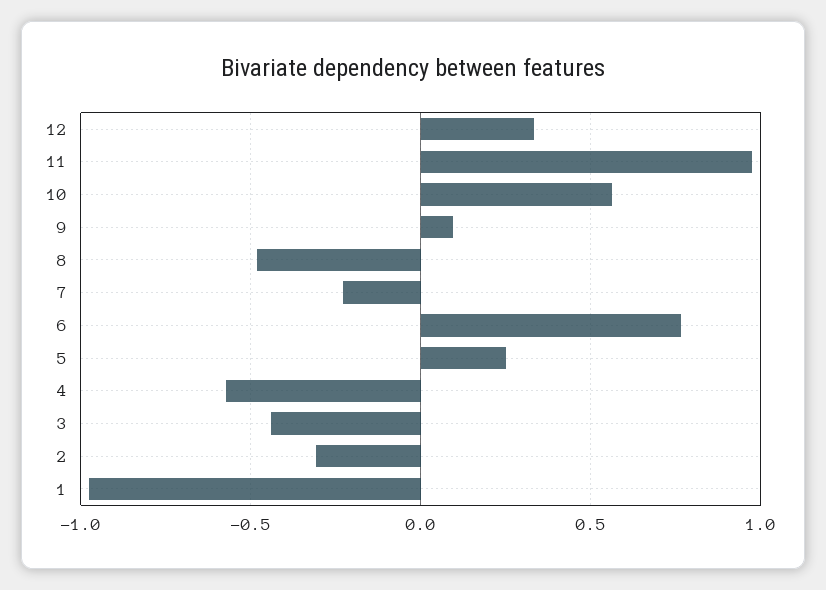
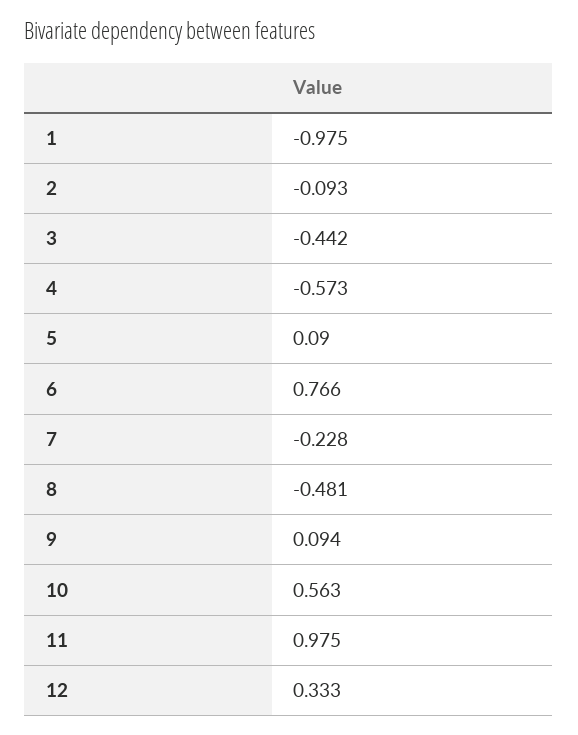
  {
    "12": 0.333,
    "11": 0.975,
    "10": 0.563,
    "9": 0.094,
    "8": -0.481,
    "7": -0.228,
    "6": 0.766,
-   "5": 0.25,
+   "5": 0.09,
    "4": -0.573,
    "3": -0.442,
-   "2": -0.3,
+   "2": -0.093,
    "1": -0.975
  }

